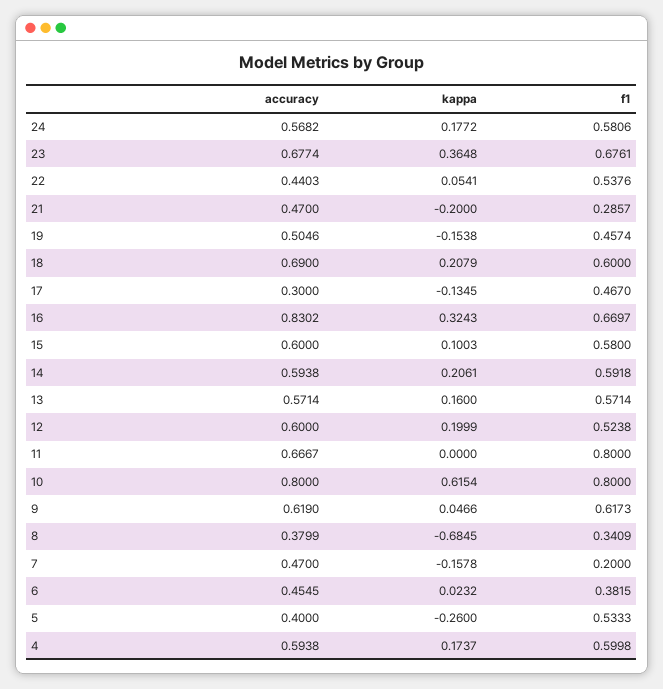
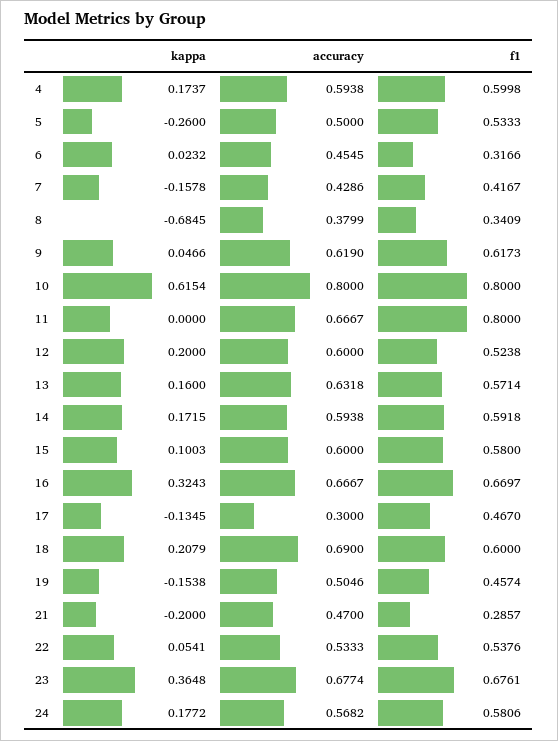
  {
    "accuracy": {
      "24": 0.5682,
      "23": 0.6774,
-     "22": 0.4403,
+     "22": 0.5333,
      "21": 0.47,
      "19": 0.5046,
      "18": 0.69,
      "17": 0.3,
-     "16": 0.8302,
+     "16": 0.6667,
      "15": 0.6,
      "14": 0.5938,
-     "13": 0.5714,
+     "13": 0.6318,
      "12": 0.6,
      "11": 0.6667,
      "10": 0.8,
      "9": 0.619,
      "8": 0.3799,
-     "7": 0.47,
+     "7": 0.4286,
      "6": 0.4545,
-     "5": 0.4,
+     "5": 0.5,
      "4": 0.5938
    },
    "kappa": {
      "24": 0.1772,
      "23": 0.3648,
      "22": 0.0541,
      "21": -0.2,
      "19": -0.1538,
      "18": 0.2079,
      "17": -0.1345,
      "16": 0.3243,
      "15": 0.1003,
-     "14": 0.2061,
+     "14": 0.1715,
      "13": 0.16,
-     "12": 0.1999,
+     "12": 0.2,
      "11": 0,
      "10": 0.6154,
      "9": 0.0466,
      "8": -0.6845,
      "7": -0.1578,
      "6": 0.0232,
      "5": -0.26,
      "4": 0.1737
    },
    "f1": {
      "24": 0.5806,
      "23": 0.6761,
      "22": 0.5376,
      "21": 0.2857,
      "19": 0.4574,
      "18": 0.6,
      "17": 0.467,
      "16": 0.6697,
      "15": 0.58,
      "14": 0.5918,
      "13": 0.5714,
      "12": 0.5238,
      "11": 0.8,
      "10": 0.8,
      "9": 0.6173,
      "8": 0.3409,
-     "7": 0.2,
+     "7": 0.4167,
-     "6": 0.3815,
+     "6": 0.3166,
      "5": 0.5333,
      "4": 0.5998
    }
  }

